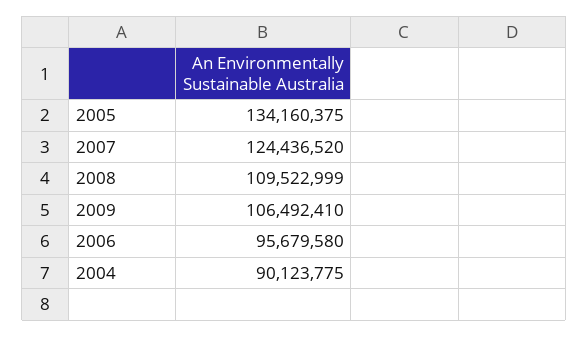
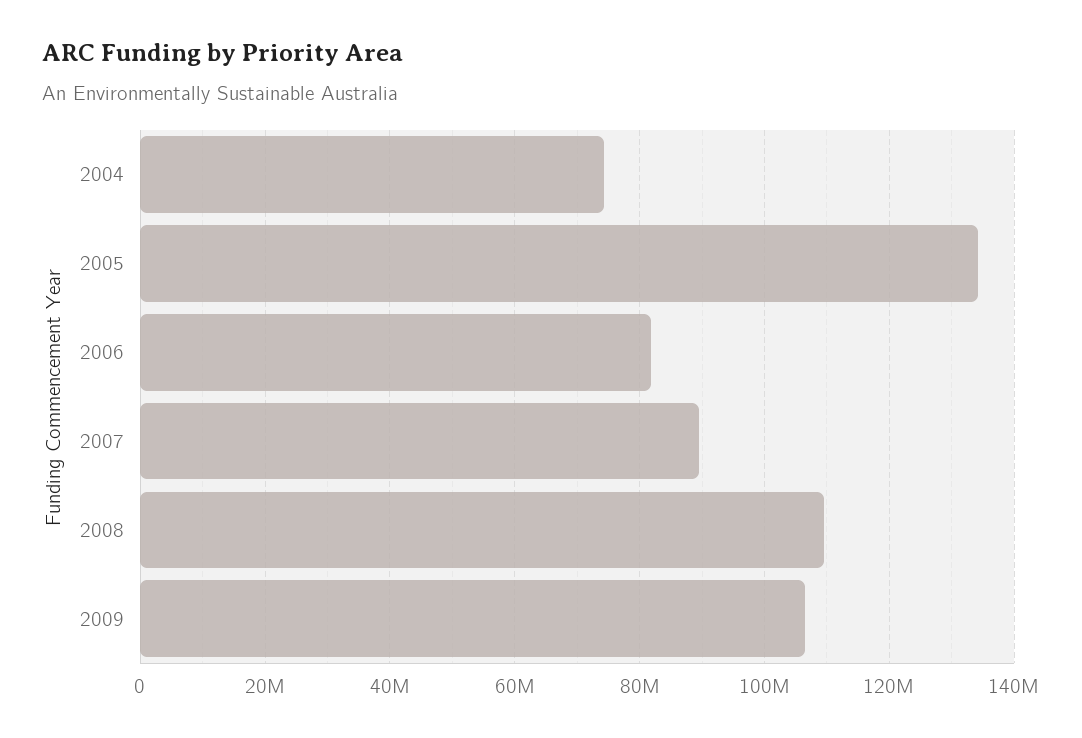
  {
    "2005": 134160375,
-   "2007": 124436520,
+   "2007": 90000000,
    "2008": 109522999,
    "2009": 106492410,
-   "2006": 95679580,
+   "2006": 82000000,
-   "2004": 90123775
+   "2004": 74000000
  }

